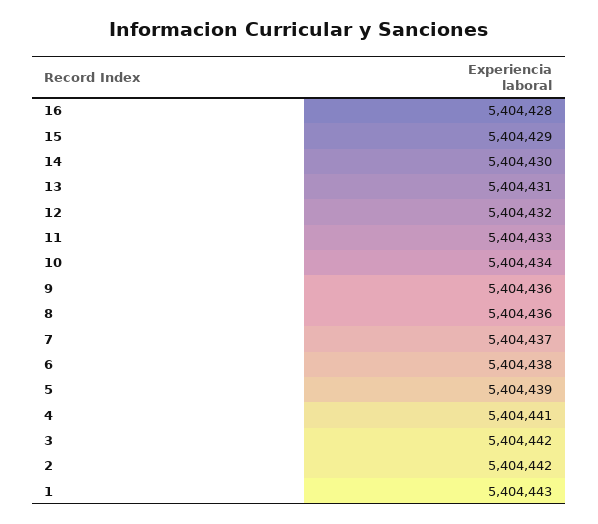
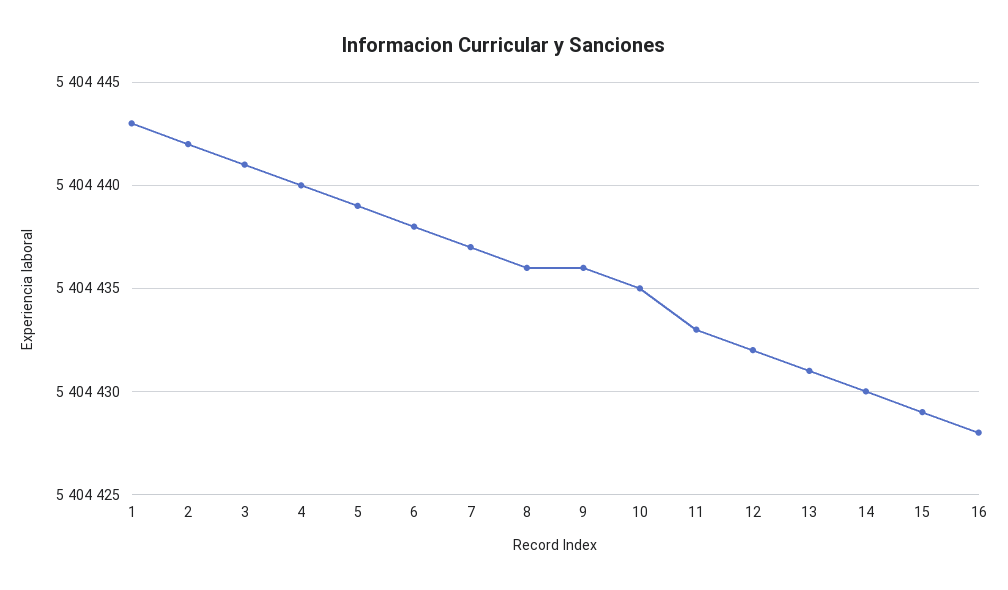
  {
    "16": 5404428,
    "15": 5404429,
    "14": 5404430,
    "13": 5404431,
    "12": 5404432,
    "11": 5404433,
-   "10": 5404434,
+   "10": 5404435,
    "9": 5404436,
    "8": 5404436,
    "7": 5404437,
    "6": 5404438,
    "5": 5404439,
-   "4": 5404441,
+   "4": 5404440,
-   "3": 5404442,
+   "3": 5404441,
    "2": 5404442,
    "1": 5404443
  }

